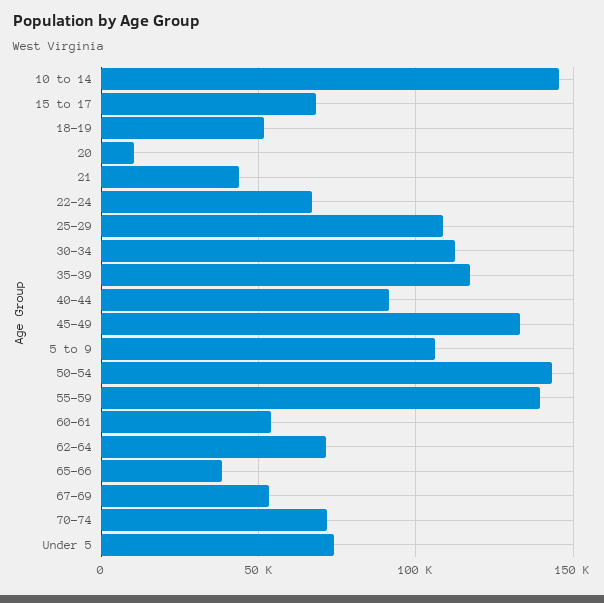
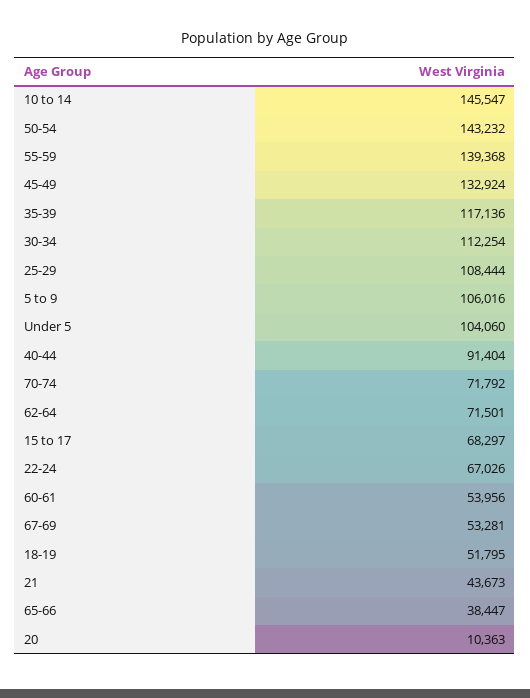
  {
    "10 to 14": 145547,
    "15 to 17": 68297,
    "18-19": 51795,
    "20": 10363,
    "21": 43673,
    "22-24": 67026,
    "25-29": 108444,
    "30-34": 112254,
    "35-39": 117136,
    "40-44": 91404,
    "45-49": 132924,
    "5 to 9": 106016,
    "50-54": 143232,
    "55-59": 139368,
    "60-61": 53956,
    "62-64": 71501,
    "65-66": 38447,
    "67-69": 53281,
    "70-74": 71792,
-   "Under 5": 75000
+   "Under 5": 104060
  }

